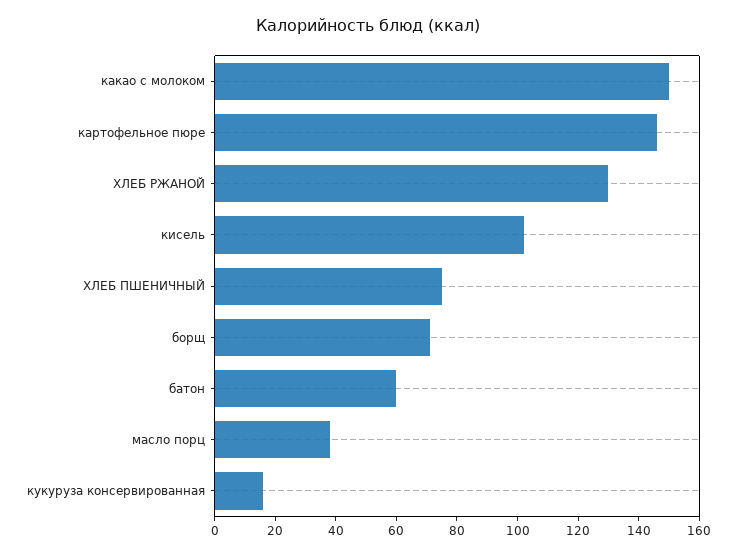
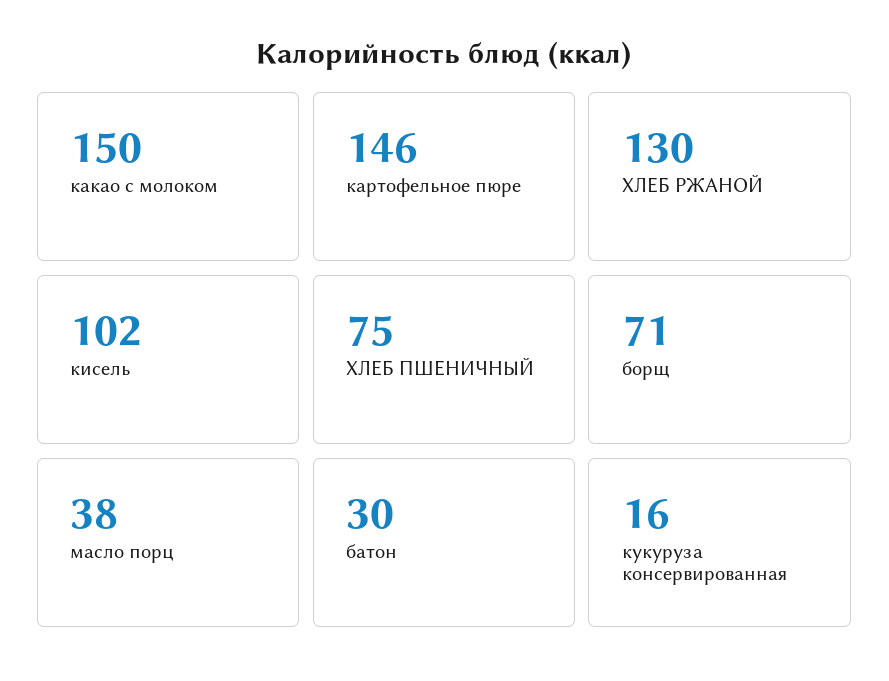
  {
    "какао с молоком": 150,
    "картофельное пюре": 146,
    "ХЛЕБ РЖАНОЙ": 130,
    "кисель": 102,
    "ХЛЕБ ПШЕНИЧНЫЙ": 75,
    "борщ": 71,
-   "батон": 60,
+   "батон": 30,
    "масло порц": 38,
    "кукуруза консервированная": 16
  }

